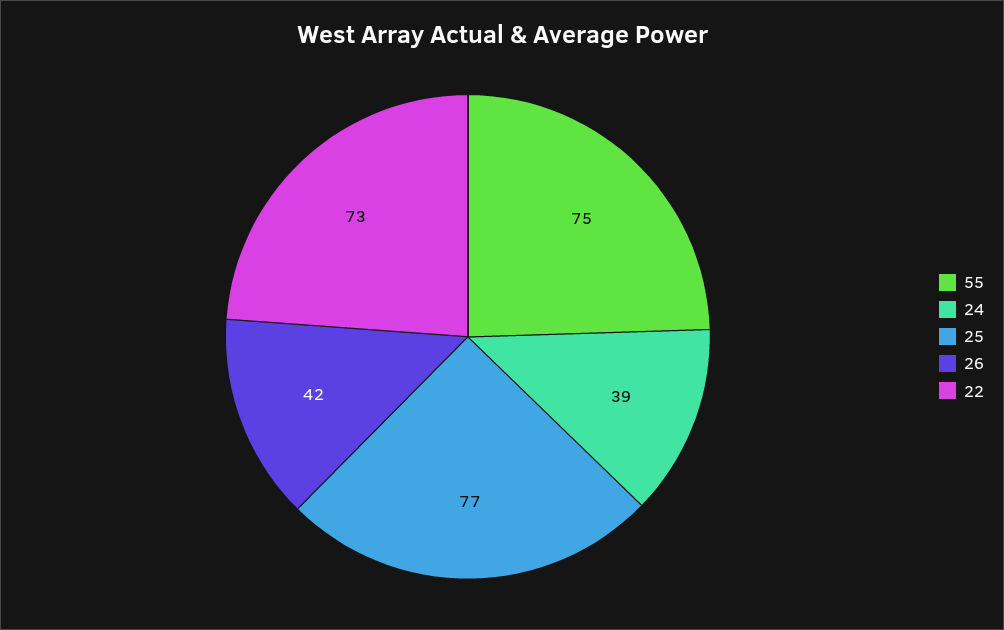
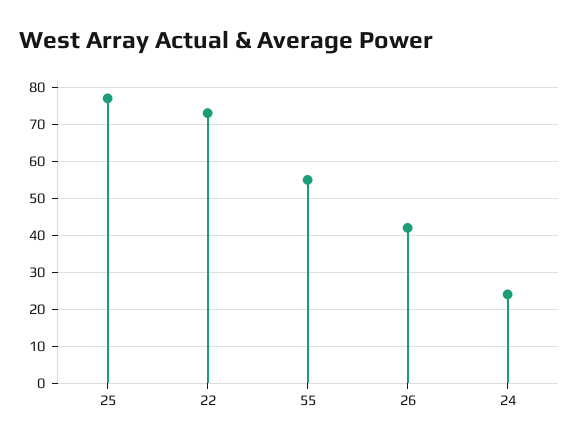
  {
-   "55": 75,
+   "55": 55,
-   "24": 39,
+   "24": 25,
    "25": 77,
    "26": 42,
    "22": 73
  }

